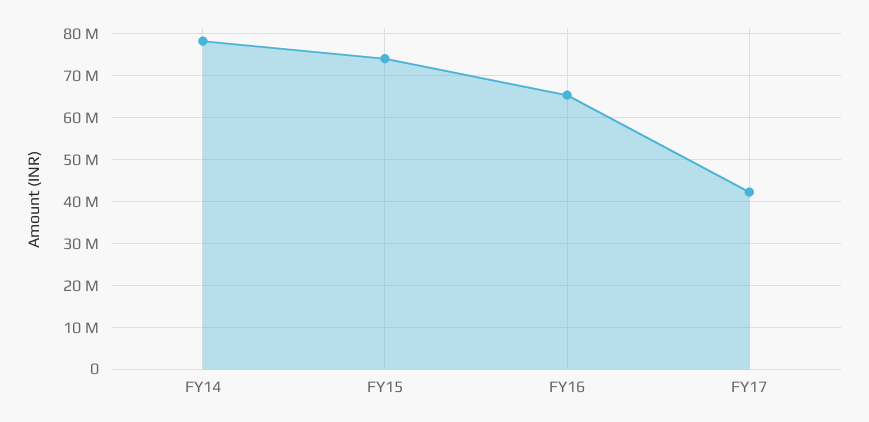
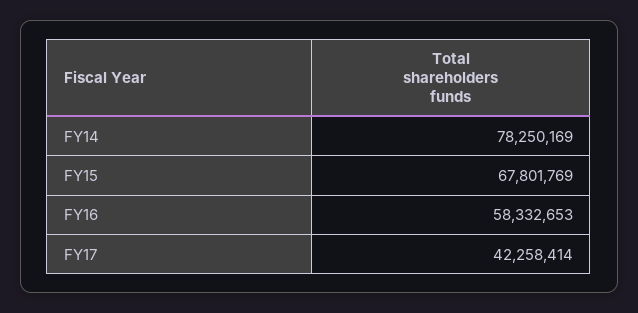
  {
    "FY14": 78250169,
-   "FY15": 74000000,
+   "FY15": 67801769,
-   "FY16": 66000000,
+   "FY16": 58332653,
    "FY17": 42258414
  }

